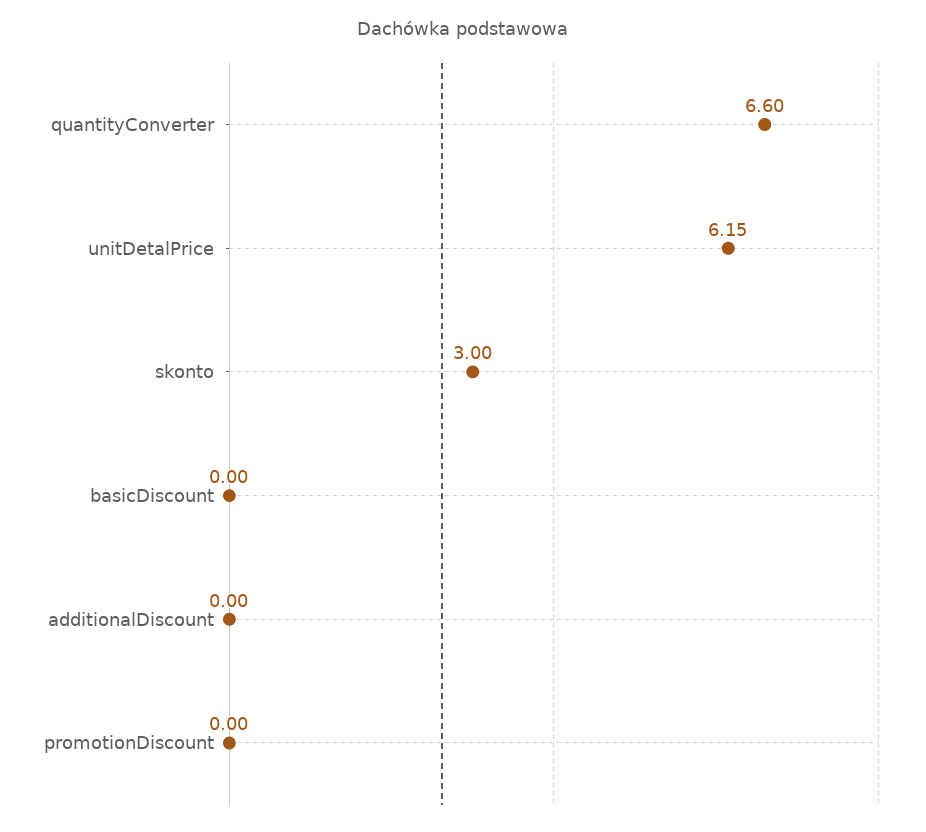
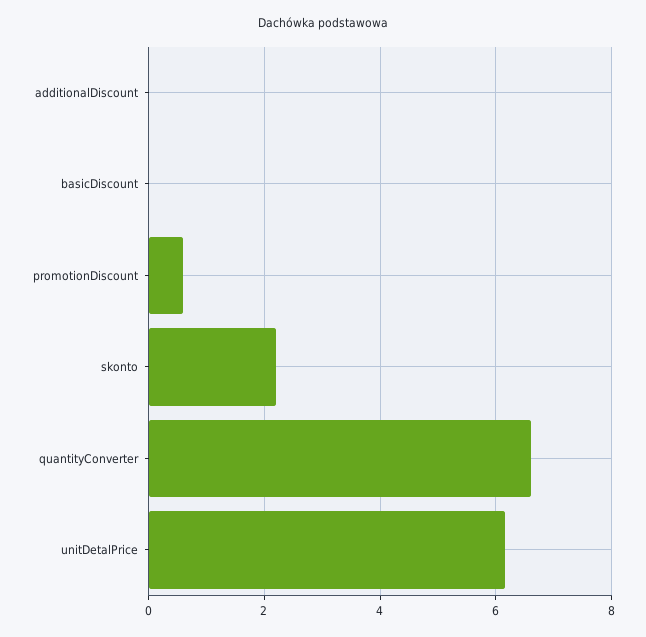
  {
    "quantityConverter": 6.6,
    "unitDetalPrice": 6.15,
-   "skonto": 3,
+   "skonto": 2.2,
    "basicDiscount": 0,
    "additionalDiscount": 0,
-   "promotionDiscount": 0
+   "promotionDiscount": 0.6
  }

